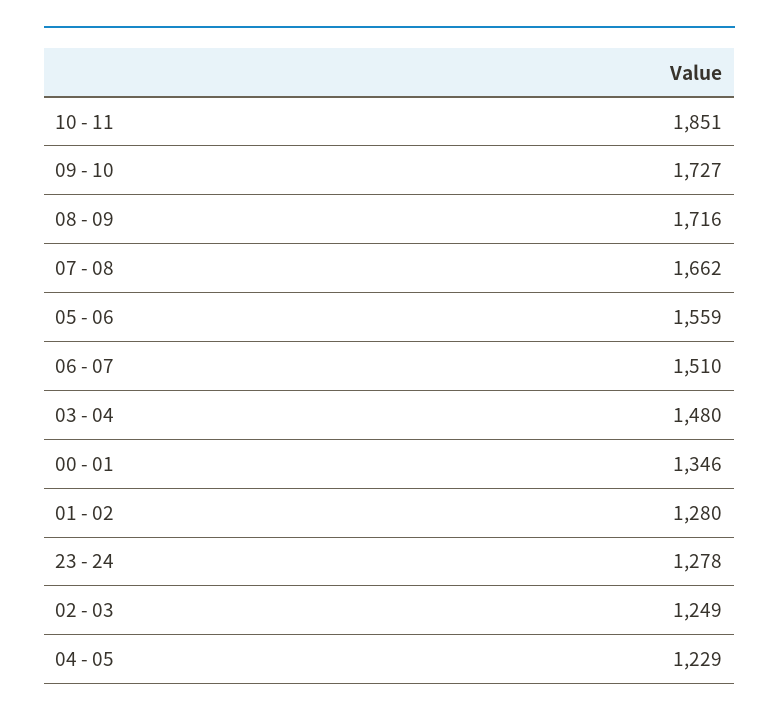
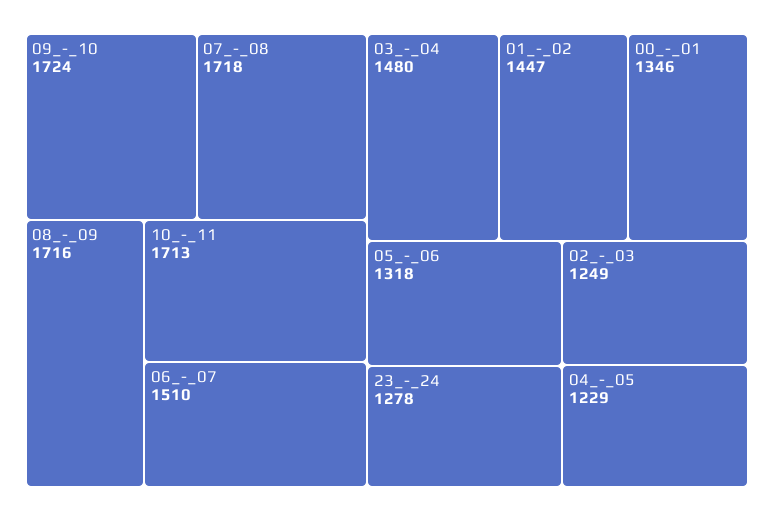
  {
-   "10 - 11": 1851,
+   "10 - 11": 1713,
-   "09 - 10": 1727,
+   "09 - 10": 1724,
    "08 - 09": 1716,
-   "07 - 08": 1662,
+   "07 - 08": 1718,
-   "05 - 06": 1559,
+   "05 - 06": 1318,
    "06 - 07": 1510,
    "03 - 04": 1480,
    "00 - 01": 1346,
-   "01 - 02": 1280,
+   "01 - 02": 1447,
    "23 - 24": 1278,
    "02 - 03": 1249,
    "04 - 05": 1229
  }

